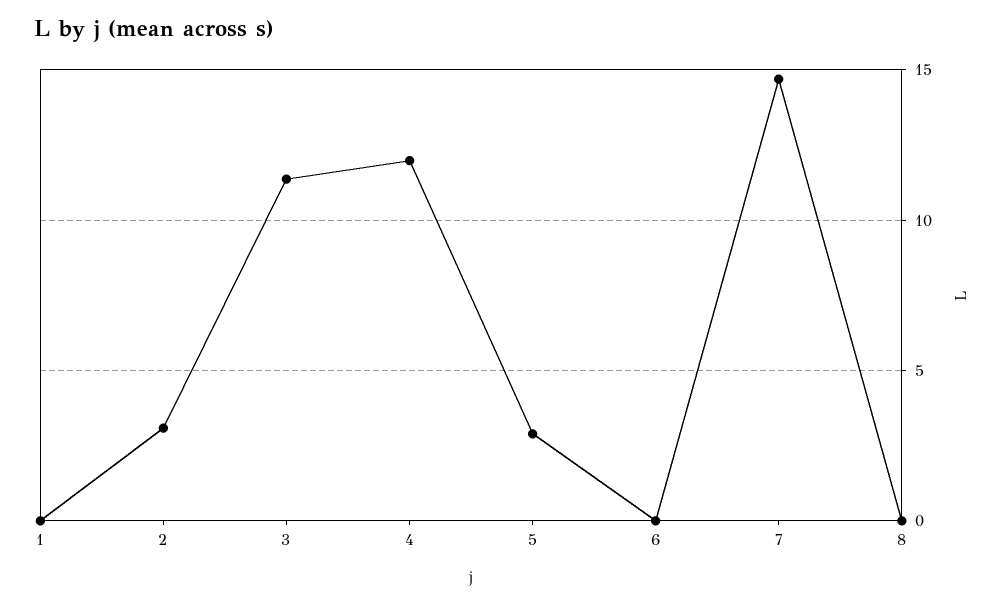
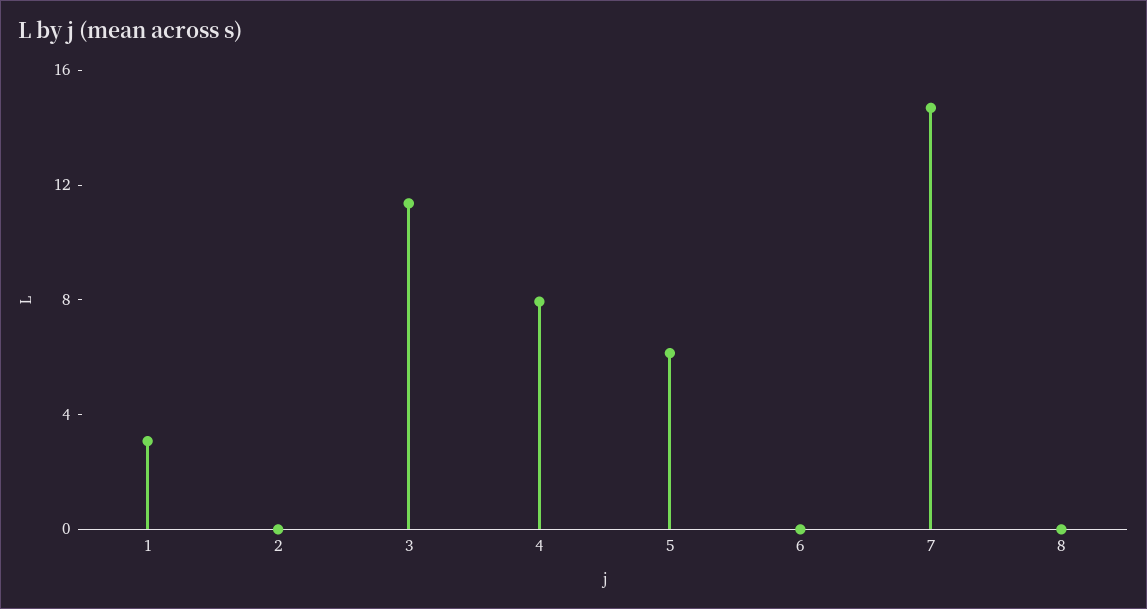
  {
-   "1": 0,
+   "1": 3,
-   "2": 3,
+   "2": 0,
    "3": 11.5,
-   "4": 12,
+   "4": 8,
-   "5": 3,
+   "5": 6,
    "6": 0,
    "7": 14.5,
    "8": 0
  }

